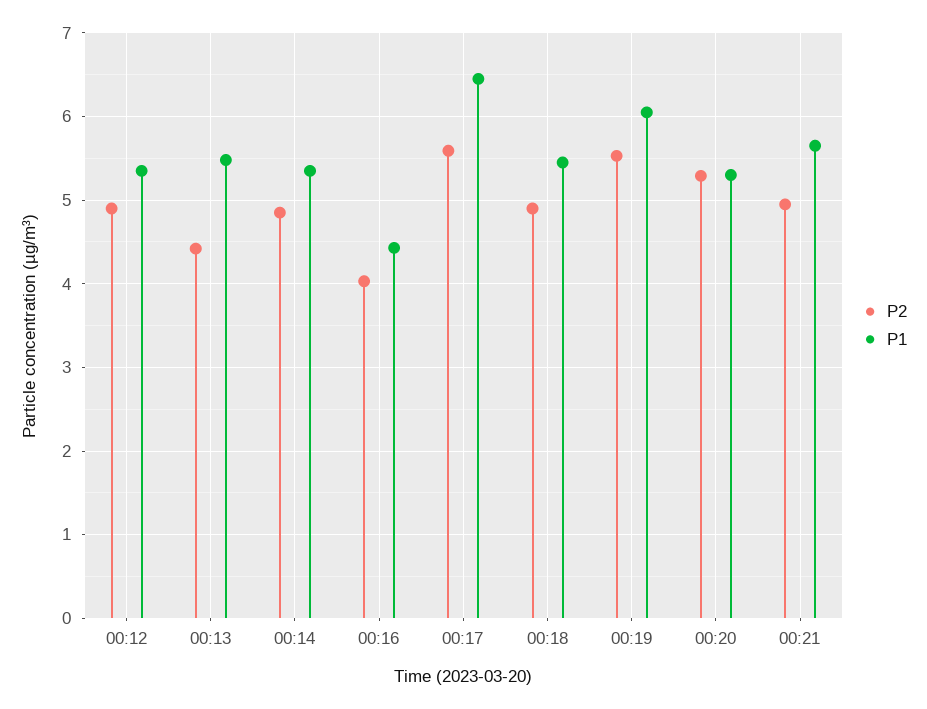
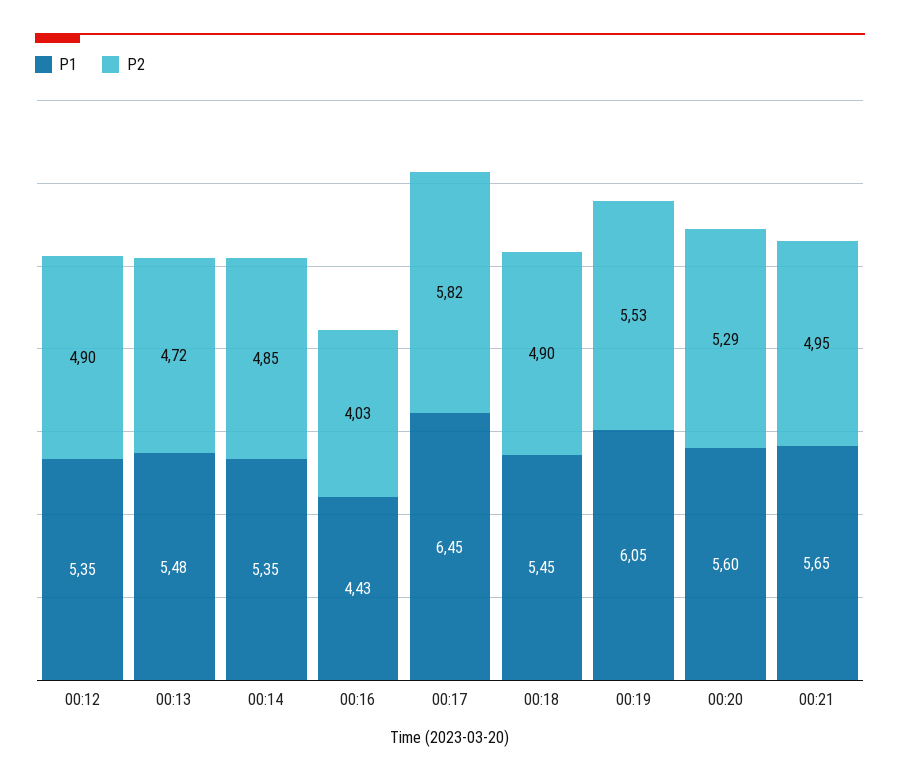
  {
    "P2": {
      "00:12": 4.9,
-     "00:13": 4.4,
+     "00:13": 4.72,
      "00:14": 4.85,
      "00:16": 4.03,
-     "00:17": 5.6,
+     "00:17": 5.82,
      "00:18": 4.9,
      "00:19": 5.53,
      "00:20": 5.29,
      "00:21": 4.95
    },
    "P1": {
      "00:12": 5.35,
      "00:13": 5.48,
      "00:14": 5.35,
      "00:16": 4.43,
      "00:17": 6.45,
      "00:18": 5.45,
      "00:19": 6.05,
-     "00:20": 5.3,
+     "00:20": 5.6,
      "00:21": 5.65
    }
  }

